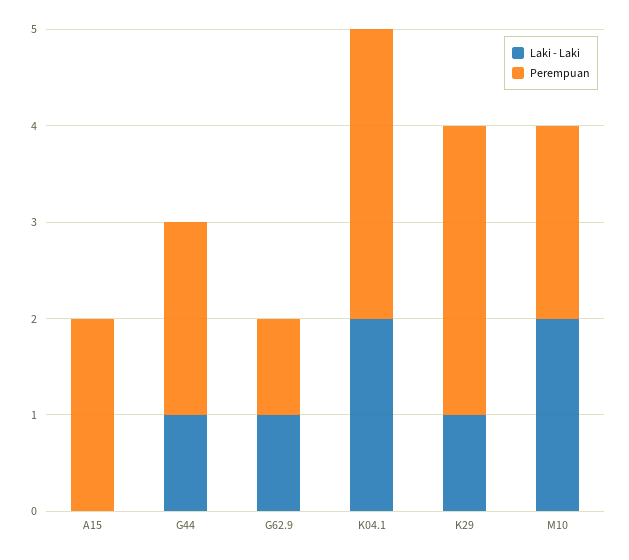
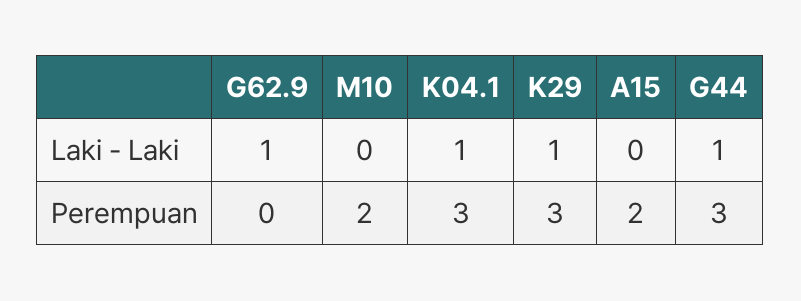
  {
    "Laki - Laki": {
      "A15": 0,
      "G44": 1,
      "G62.9": 1,
-     "K04.1": 2,
+     "K04.1": 1,
      "K29": 1,
-     "M10": 2
+     "M10": 0
    },
    "Perempuan": {
      "A15": 2,
-     "G44": 2,
+     "G44": 3,
-     "G62.9": 1,
+     "G62.9": 0,
      "K04.1": 3,
      "K29": 3,
      "M10": 2
    }
  }

